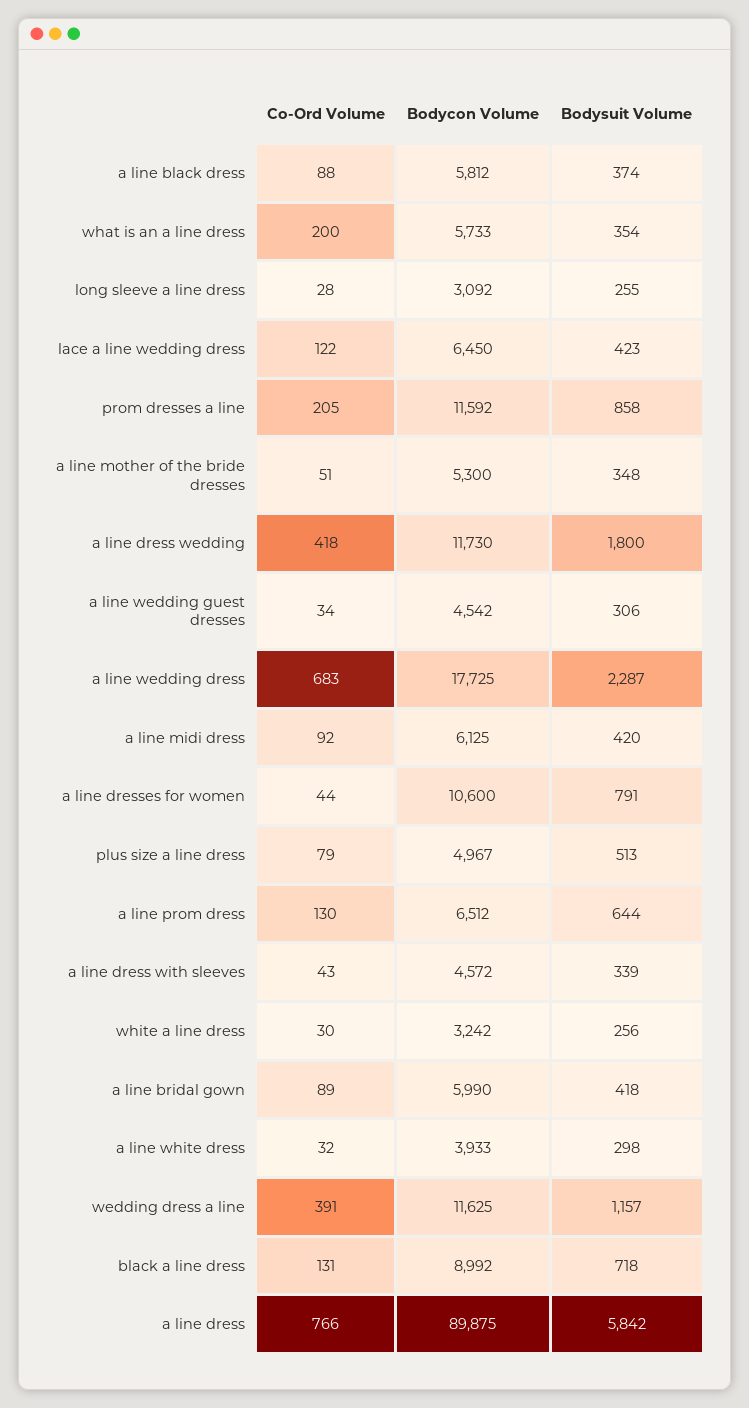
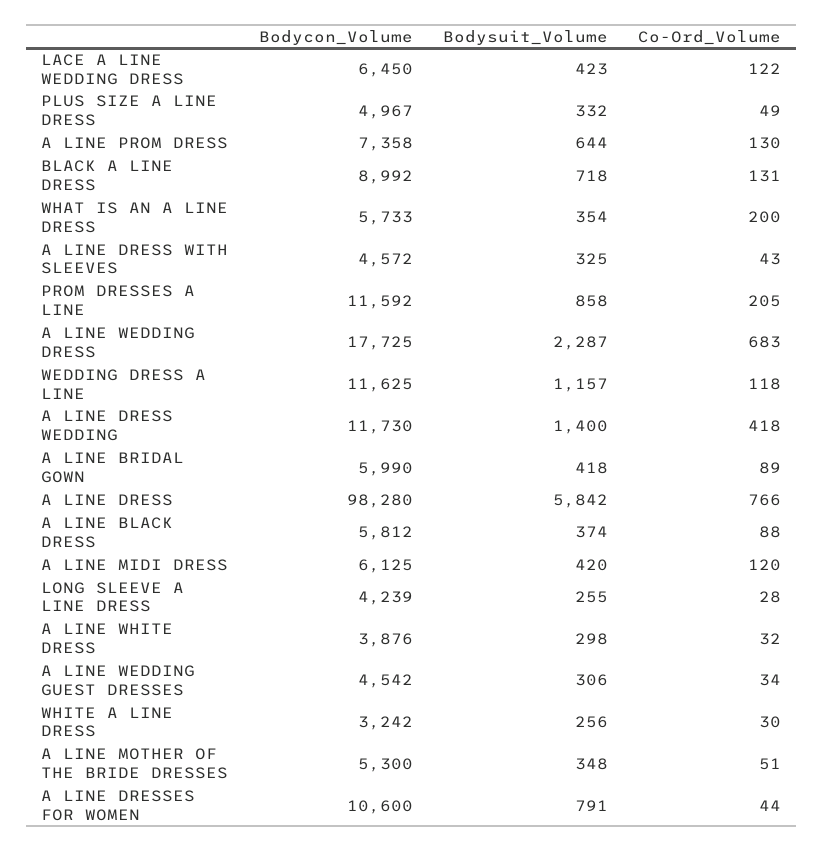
  {
    "Co-Ord Volume": {
      "a line black dress": 88,
      "what is an a line dress": 200,
      "long sleeve a line dress": 28,
      "lace a line wedding dress": 122,
      "prom dresses a line": 205,
      "a line mother of the bride dresses": 51,
      "a line dress wedding": 418,
      "a line wedding guest dresses": 34,
      "a line wedding dress": 683,
-     "a line midi dress": 92,
+     "a line midi dress": 120,
      "a line dresses for women": 44,
-     "plus size a line dress": 79,
+     "plus size a line dress": 49,
      "a line prom dress": 130,
      "a line dress with sleeves": 43,
      "white a line dress": 30,
      "a line bridal gown": 89,
      "a line white dress": 32,
-     "wedding dress a line": 391,
+     "wedding dress a line": 118,
      "black a line dress": 131,
      "a line dress": 766
    },
    "Bodycon Volume": {
      "a line black dress": 5812,
      "what is an a line dress": 5733,
-     "long sleeve a line dress": 3092,
+     "long sleeve a line dress": 4239,
      "lace a line wedding dress": 6450,
      "prom dresses a line": 11592,
      "a line mother of the bride dresses": 5300,
      "a line dress wedding": 11730,
      "a line wedding guest dresses": 4542,
      "a line wedding dress": 17725,
      "a line midi dress": 6125,
      "a line dresses for women": 10600,
      "plus size a line dress": 4967,
-     "a line prom dress": 6512,
+     "a line prom dress": 7358,
      "a line dress with sleeves": 4572,
      "white a line dress": 3242,
      "a line bridal gown": 5990,
-     "a line white dress": 3933,
+     "a line white dress": 3876,
      "wedding dress a line": 11625,
      "black a line dress": 8992,
-     "a line dress": 89875
+     "a line dress": 98280
    },
    "Bodysuit Volume": {
      "a line black dress": 374,
      "what is an a line dress": 354,
      "long sleeve a line dress": 255,
      "lace a line wedding dress": 423,
      "prom dresses a line": 858,
      "a line mother of the bride dresses": 348,
-     "a line dress wedding": 1800,
+     "a line dress wedding": 1400,
      "a line wedding guest dresses": 306,
      "a line wedding dress": 2287,
      "a line midi dress": 420,
      "a line dresses for women": 791,
-     "plus size a line dress": 513,
+     "plus size a line dress": 332,
      "a line prom dress": 644,
-     "a line dress with sleeves": 339,
+     "a line dress with sleeves": 325,
      "white a line dress": 256,
      "a line bridal gown": 418,
      "a line white dress": 298,
      "wedding dress a line": 1157,
      "black a line dress": 718,
      "a line dress": 5842
    }
  }

